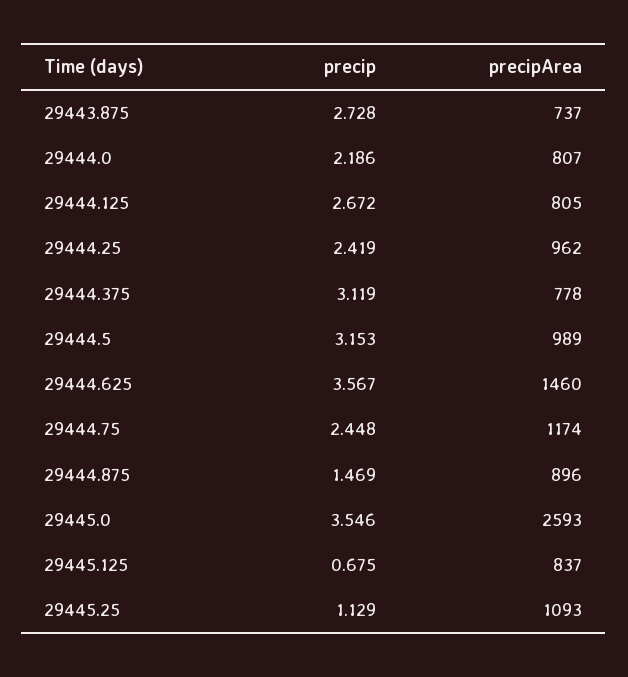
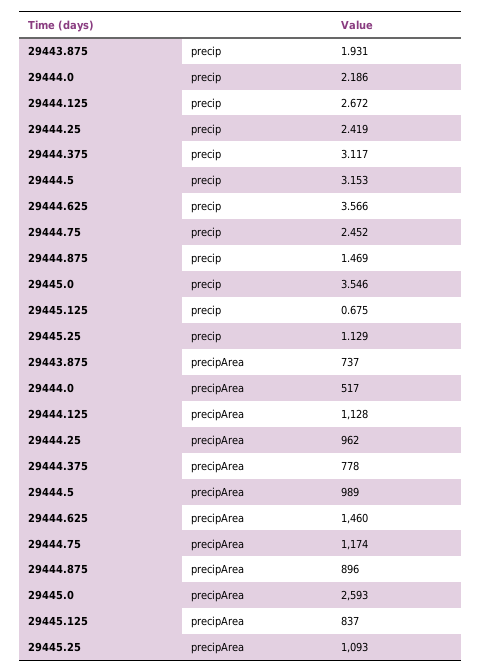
  {
    "precip": {
-     "29443.875": 2.728,
+     "29443.875": 1.931,
      "29444.0": 2.186,
      "29444.125": 2.672,
      "29444.25": 2.419,
-     "29444.375": 3.119,
+     "29444.375": 3.117,
      "29444.5": 3.153,
-     "29444.625": 3.567,
+     "29444.625": 3.566,
-     "29444.75": 2.448,
+     "29444.75": 2.452,
      "29444.875": 1.469,
      "29445.0": 3.546,
      "29445.125": 0.675,
      "29445.25": 1.129
    },
    "precipArea": {
      "29443.875": 737,
-     "29444.0": 807,
+     "29444.0": 517,
-     "29444.125": 805,
+     "29444.125": 1128,
      "29444.25": 962,
      "29444.375": 778,
      "29444.5": 989,
      "29444.625": 1460,
      "29444.75": 1174,
      "29444.875": 896,
      "29445.0": 2593,
      "29445.125": 837,
      "29445.25": 1093
    }
  }

